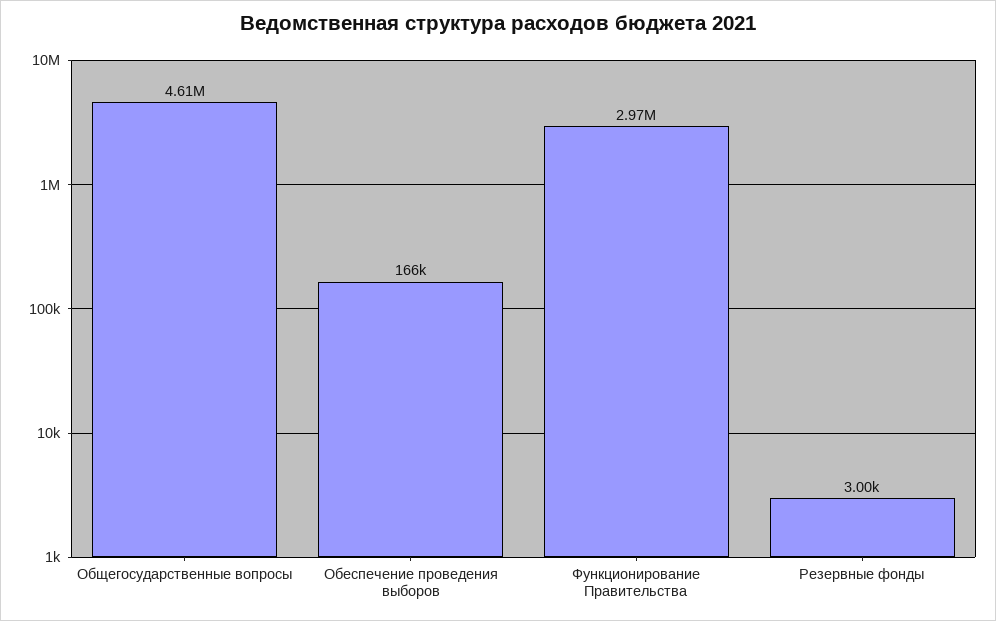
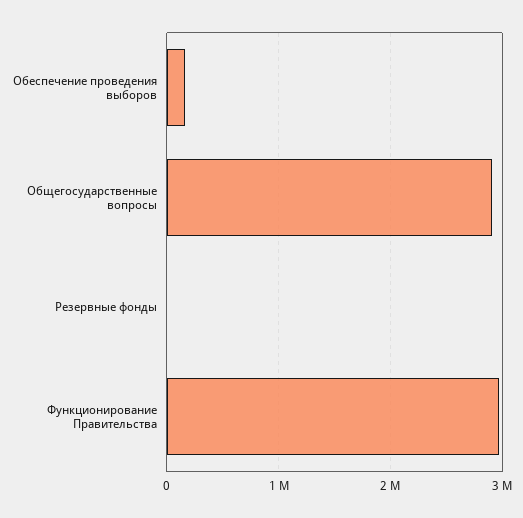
  {
-   "Общегосударственные вопросы": 4610000,
+   "Общегосударственные вопросы": 2900000,
    "Обеспечение проведения выборов": 166000,
    "Функционирование Правительства": 2970000,
    "Резервные фонды": 3000
  }

